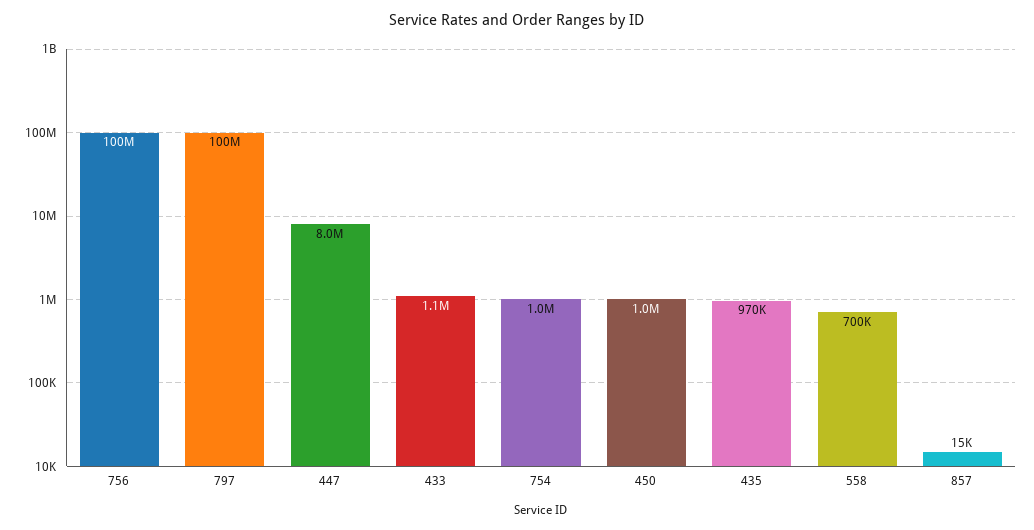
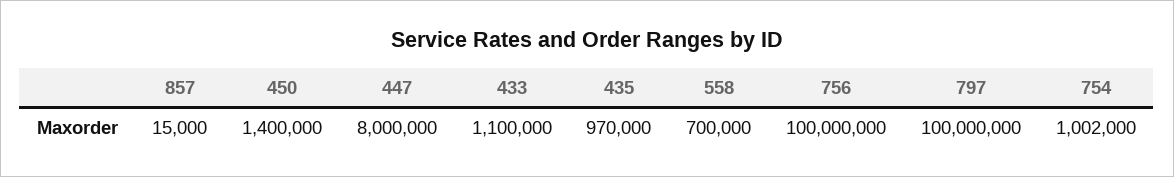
  {
    "756": 100000000,
    "797": 100000000,
    "447": 8000000,
    "433": 1100000,
-   "754": 1000000,
+   "754": 1002000,
-   "450": 1000000,
+   "450": 1400000,
    "435": 970000,
    "558": 700000,
    "857": 15000
  }

